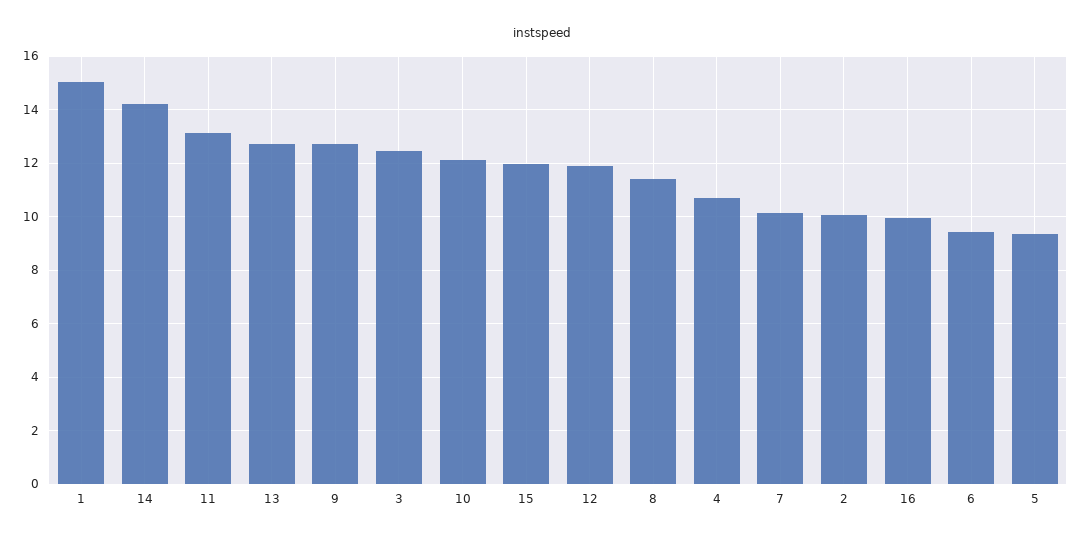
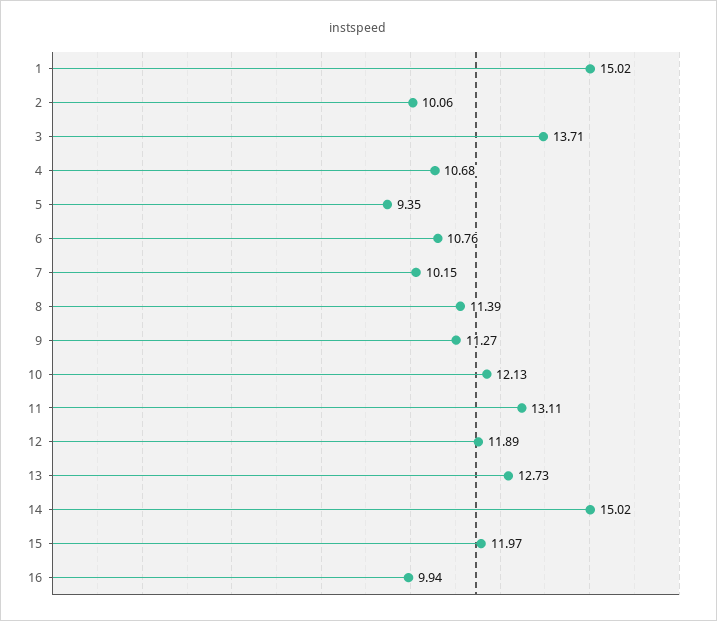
  {
    "1": 15.02,
-   "14": 14.25,
+   "14": 15.02,
    "11": 13.11,
    "13": 12.73,
-   "9": 12.75,
+   "9": 11.27,
-   "3": 12.5,
+   "3": 13.71,
    "10": 12.13,
    "15": 11.97,
    "12": 11.89,
    "8": 11.39,
    "4": 10.68,
    "7": 10.15,
    "2": 10.06,
    "16": 9.94,
-   "6": 9.5,
+   "6": 10.76,
    "5": 9.35
  }

